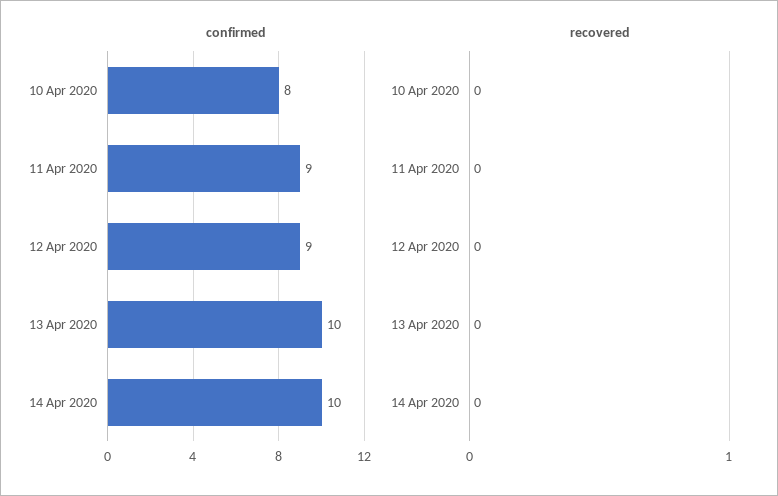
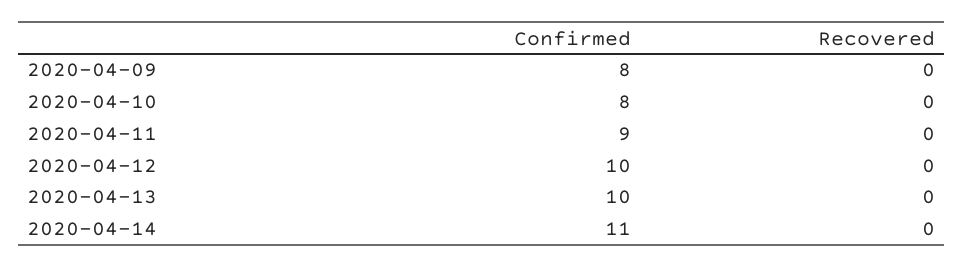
  {
    "confirmed": {
      "10 Apr 2020": 8,
      "11 Apr 2020": 9,
-     "12 Apr 2020": 9,
+     "12 Apr 2020": 10,
      "13 Apr 2020": 10,
-     "14 Apr 2020": 10
+     "14 Apr 2020": 11,
+     "2020-04-09": 8
    },
    "recovered": {
      "10 Apr 2020": 0,
      "11 Apr 2020": 0,
      "12 Apr 2020": 0,
      "13 Apr 2020": 0,
-     "14 Apr 2020": 0
+     "14 Apr 2020": 0,
+     "2020-04-09": 0
    }
  }

